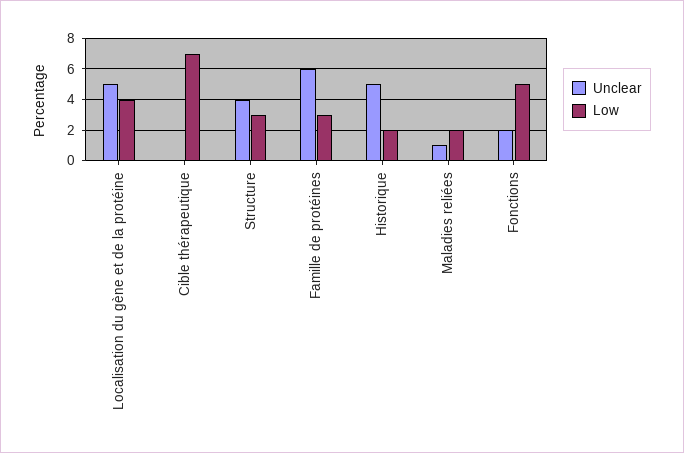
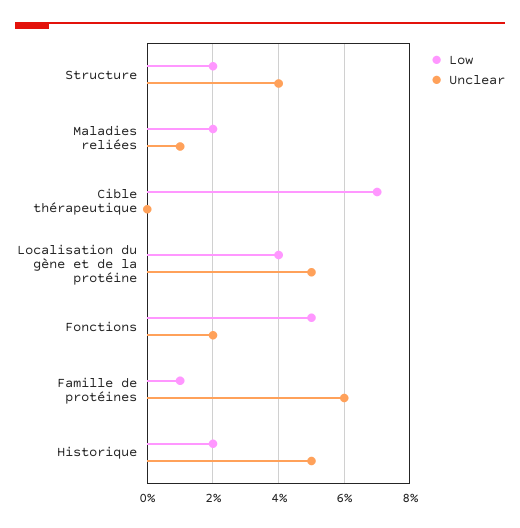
  {
    "Unclear": {
      "Localisation du gène et de la protéine": 5,
      "Cible thérapeutique": 0,
      "Structure": 4,
      "Famille de protéines": 6,
      "Historique": 5,
      "Maladies reliées": 1,
      "Fonctions": 2
    },
    "Low": {
      "Localisation du gène et de la protéine": 4,
      "Cible thérapeutique": 7,
-     "Structure": 3,
+     "Structure": 2,
-     "Famille de protéines": 3,
+     "Famille de protéines": 1,
      "Historique": 2,
      "Maladies reliées": 2,
      "Fonctions": 5
    }
  }

